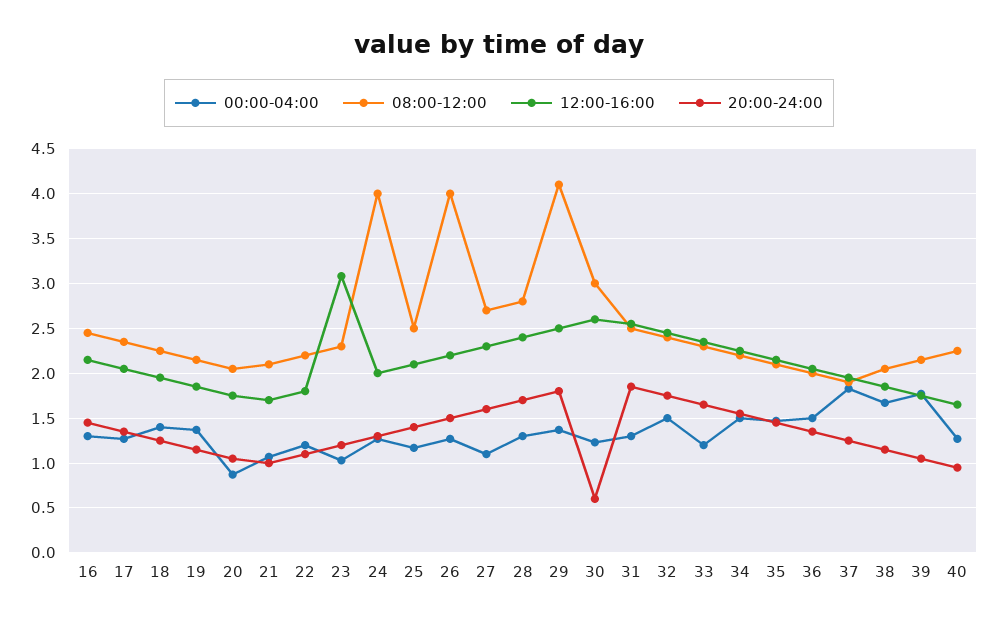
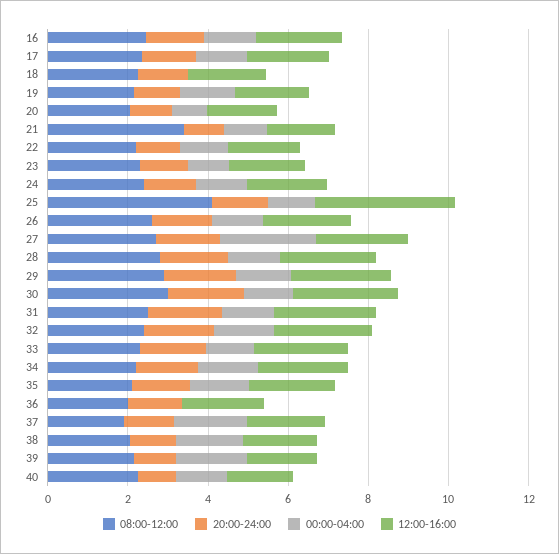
  {
    "00:00-04:00": {
      "16": 1.3,
      "17": 1.3,
-     "18": 1.4,
+     "18": 0,
      "19": 1.4,
      "20": 0.9,
      "21": 1.1,
      "22": 1.2,
      "23": 1,
      "24": 1.3,
      "25": 1.2,
      "26": 1.3,
-     "27": 1.1,
+     "27": 2.5,
      "28": 1.3,
      "29": 1.4,
      "30": 1.2,
      "31": 1.3,
      "32": 1.5,
      "33": 1.2,
      "34": 1.5,
      "35": 1.5,
-     "36": 1.5,
+     "36": 0,
      "37": 1.8,
      "38": 1.7,
      "39": 1.8,
      "40": 1.3
    },
    "08:00-12:00": {
      "16": 2.5,
      "17": 2.4,
      "18": 2.3,
      "19": 2.2,
      "20": 2.1,
-     "21": 2.1,
+     "21": 3.5,
      "22": 2.2,
      "23": 2.3,
-     "24": 4,
+     "24": 2.5,
-     "25": 2.5,
+     "25": 4,
-     "26": 4,
+     "26": 2.5,
      "27": 2.7,
      "28": 2.8,
-     "29": 4.1,
+     "29": 3,
      "30": 3,
      "31": 2.5,
      "32": 2.4,
      "33": 2.3,
      "34": 2.2,
      "35": 2.1,
      "36": 2,
      "37": 1.9,
      "38": 2.1,
      "39": 2.2,
      "40": 2.3
    },
    "12:00-16:00": {
      "16": 2.2,
      "17": 2.1,
      "18": 2,
      "19": 1.9,
      "20": 1.8,
      "21": 1.7,
      "22": 1.8,
-     "23": 3.1,
+     "23": 2,
      "24": 2,
-     "25": 2.1,
+     "25": 3.5,
      "26": 2.2,
      "27": 2.3,
      "28": 2.4,
      "29": 2.5,
      "30": 2.6,
      "31": 2.6,
      "32": 2.5,
      "33": 2.4,
      "34": 2.3,
      "35": 2.2,
      "36": 2.1,
      "37": 2,
      "38": 1.9,
      "39": 1.8,
      "40": 1.7
    },
    "20:00-24:00": {
      "16": 1.5,
      "17": 1.4,
      "18": 1.3,
      "19": 1.2,
      "20": 1.1,
      "21": 1,
      "22": 1.1,
      "23": 1.2,
      "24": 1.3,
      "25": 1.4,
      "26": 1.5,
      "27": 1.6,
      "28": 1.7,
      "29": 1.8,
-     "30": 0.6,
+     "30": 2,
      "31": 1.9,
      "32": 1.8,
      "33": 1.7,
      "34": 1.6,
      "35": 1.5,
      "36": 1.4,
      "37": 1.3,
      "38": 1.2,
      "39": 1.1,
      "40": 1
    }
  }

